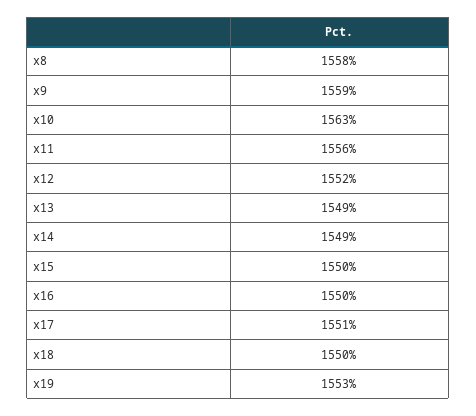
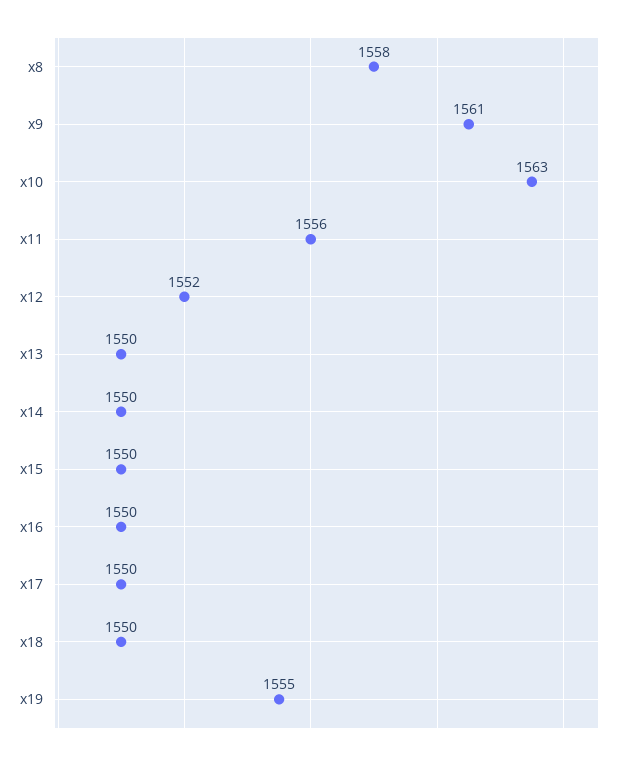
  {
    "x8": 1558,
-   "x9": 1559,
+   "x9": 1561,
    "x10": 1563,
    "x11": 1556,
    "x12": 1552,
-   "x13": 1549,
+   "x13": 1550,
-   "x14": 1549,
+   "x14": 1550,
    "x15": 1550,
    "x16": 1550,
-   "x17": 1551,
+   "x17": 1550,
    "x18": 1550,
-   "x19": 1553
+   "x19": 1555
  }

